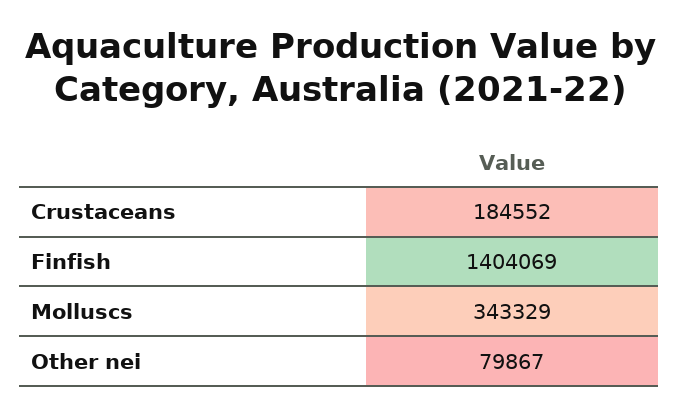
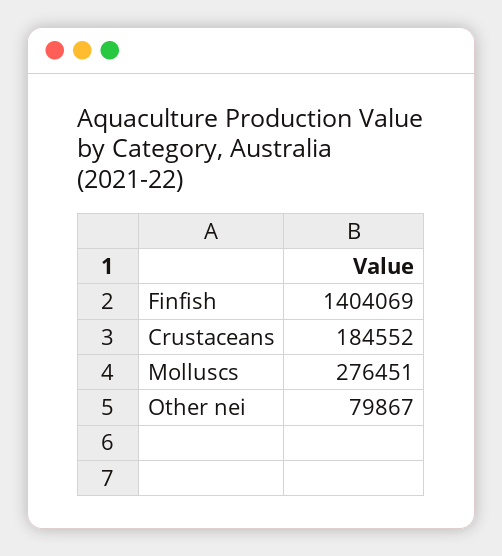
  {
    "Crustaceans": 184552,
    "Finfish": 1404069,
-   "Molluscs": 343329,
+   "Molluscs": 276451,
    "Other nei": 79867
  }

